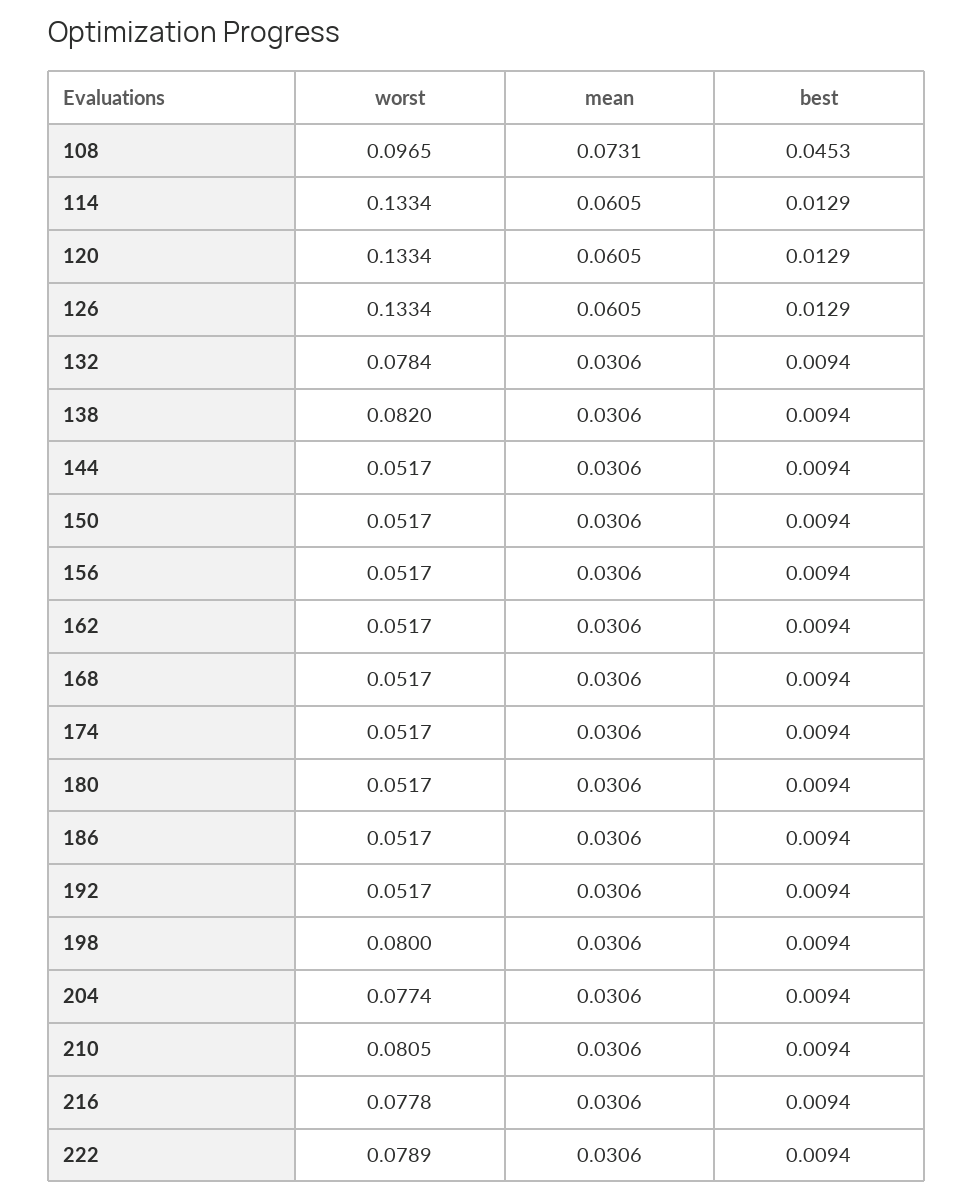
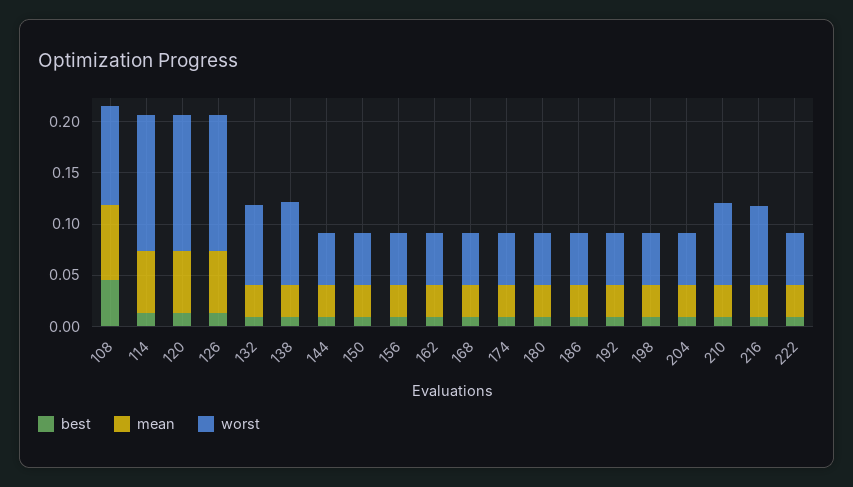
  {
    "worst": {
      "108": 0.0965,
      "114": 0.1334,
      "120": 0.1334,
      "126": 0.1334,
      "132": 0.0784,
      "138": 0.082,
      "144": 0.0517,
      "150": 0.0517,
      "156": 0.0517,
      "162": 0.0517,
      "168": 0.0517,
      "174": 0.0517,
      "180": 0.0517,
      "186": 0.0517,
      "192": 0.0517,
-     "198": 0.08,
+     "198": 0.05,
-     "204": 0.0774,
+     "204": 0.05,
      "210": 0.0805,
      "216": 0.0778,
-     "222": 0.0789
+     "222": 0.05
    },
    "mean": {
      "108": 0.0731,
      "114": 0.0605,
      "120": 0.0605,
      "126": 0.0605,
      "132": 0.0306,
      "138": 0.0306,
      "144": 0.0306,
      "150": 0.0306,
      "156": 0.0306,
      "162": 0.0306,
      "168": 0.0306,
      "174": 0.0306,
      "180": 0.0306,
      "186": 0.0306,
      "192": 0.0306,
      "198": 0.0306,
      "204": 0.0306,
      "210": 0.0306,
      "216": 0.0306,
      "222": 0.0306
    },
    "best": {
      "108": 0.0453,
      "114": 0.0129,
      "120": 0.0129,
      "126": 0.0129,
      "132": 0.0094,
      "138": 0.0094,
      "144": 0.0094,
      "150": 0.0094,
      "156": 0.0094,
      "162": 0.0094,
      "168": 0.0094,
      "174": 0.0094,
      "180": 0.0094,
      "186": 0.0094,
      "192": 0.0094,
      "198": 0.0094,
      "204": 0.0094,
      "210": 0.0094,
      "216": 0.0094,
      "222": 0.0094
    }
  }

